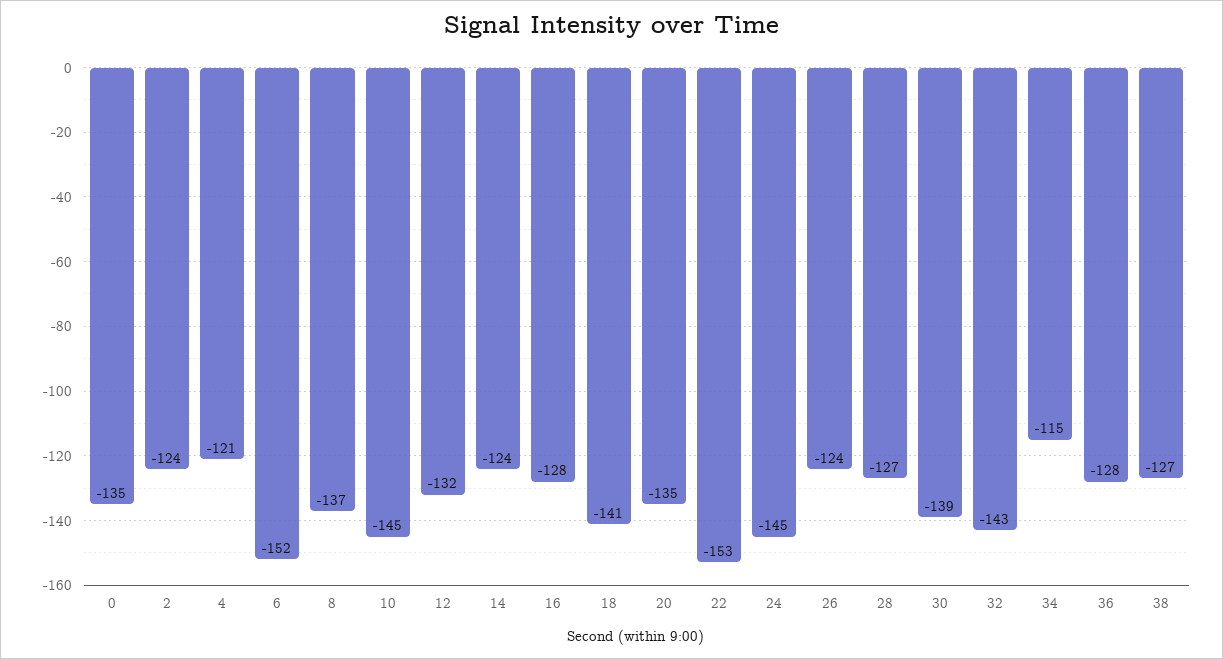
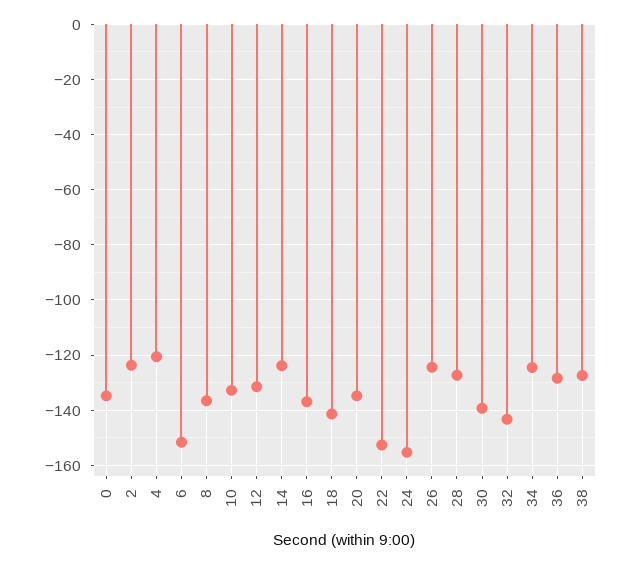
  {
    "0": -135,
    "2": -124,
    "4": -121,
    "6": -152,
    "8": -137,
-   "10": -145,
+   "10": -132.5,
    "12": -132,
    "14": -124,
-   "16": -128,
+   "16": -137.5,
    "18": -141,
    "20": -135,
    "22": -153,
-   "24": -145,
+   "24": -155,
    "26": -124,
    "28": -127,
    "30": -139,
    "32": -143,
-   "34": -115,
+   "34": -125,
    "36": -128,
    "38": -127
  }

